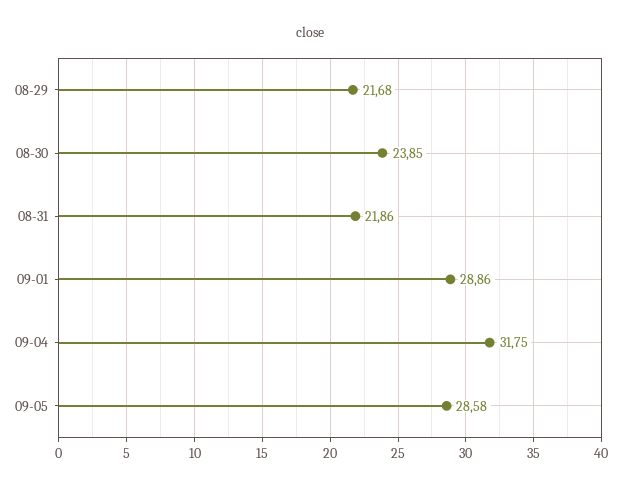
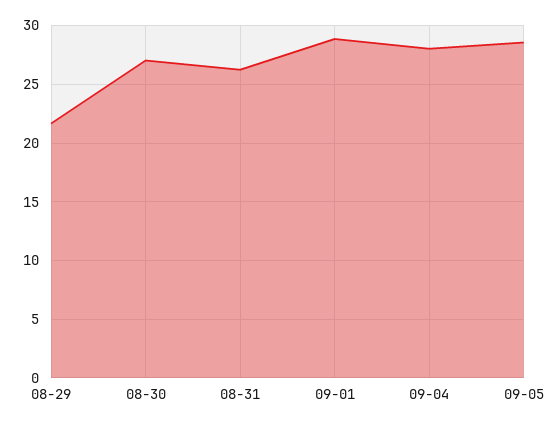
  {
    "08-29": 21.68,
-   "08-30": 23.85,
+   "08-30": 27,
-   "08-31": 21.86,
+   "08-31": 26,
    "09-01": 28.86,
-   "09-04": 31.75,
+   "09-04": 28,
    "09-05": 28.58
  }

